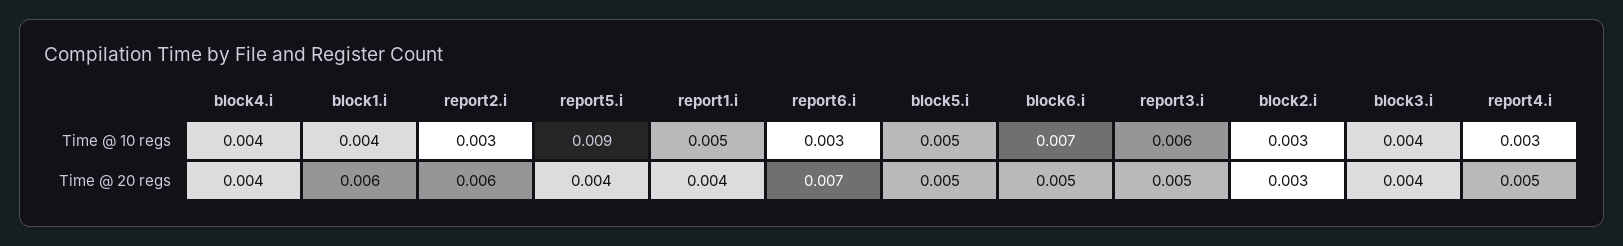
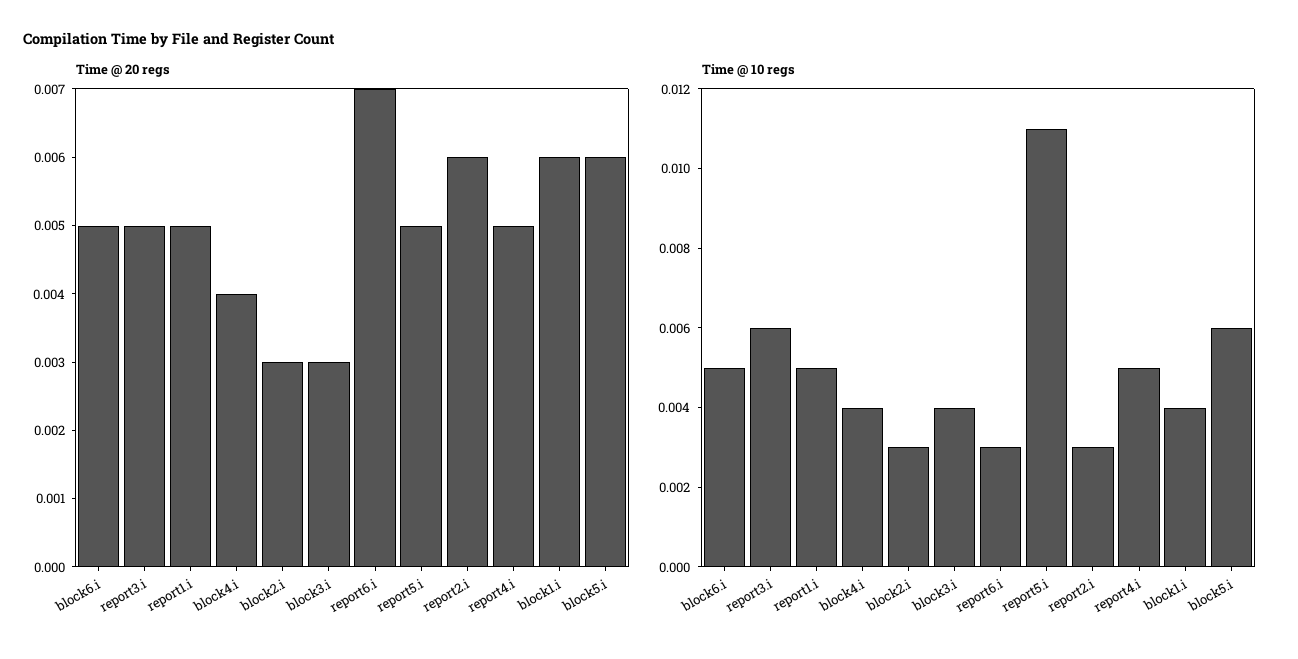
  {
    "Time @ 10 regs": {
      "block4.i": 0.004,
      "block1.i": 0.004,
      "report2.i": 0.003,
-     "report5.i": 0.009,
+     "report5.i": 0.011,
      "report1.i": 0.005,
      "report6.i": 0.003,
-     "block5.i": 0.005,
+     "block5.i": 0.006,
-     "block6.i": 0.007,
+     "block6.i": 0.005,
      "report3.i": 0.006,
      "block2.i": 0.003,
      "block3.i": 0.004,
-     "report4.i": 0.003
+     "report4.i": 0.005
    },
    "Time @ 20 regs": {
      "block4.i": 0.004,
      "block1.i": 0.006,
      "report2.i": 0.006,
-     "report5.i": 0.004,
+     "report5.i": 0.005,
-     "report1.i": 0.004,
+     "report1.i": 0.005,
      "report6.i": 0.007,
-     "block5.i": 0.005,
+     "block5.i": 0.006,
      "block6.i": 0.005,
      "report3.i": 0.005,
      "block2.i": 0.003,
-     "block3.i": 0.004,
+     "block3.i": 0.003,
      "report4.i": 0.005
    }
  }

